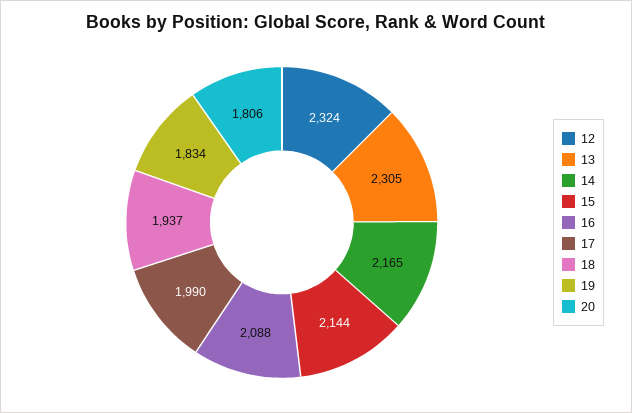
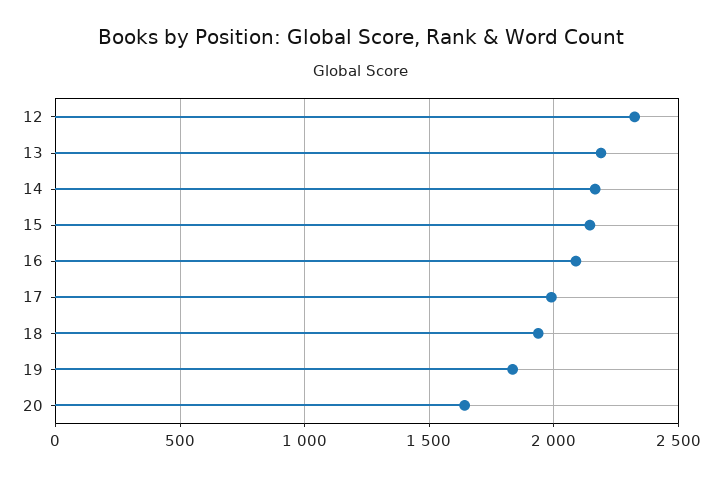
  {
    "12": 2324,
-   "13": 2305,
+   "13": 2200,
    "14": 2165,
    "15": 2144,
    "16": 2088,
    "17": 1990,
    "18": 1937,
    "19": 1834,
-   "20": 1806
+   "20": 1650
  }

